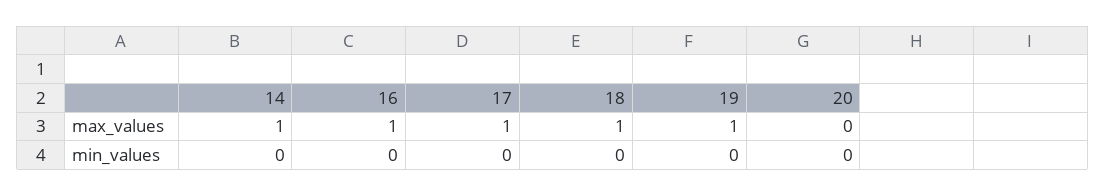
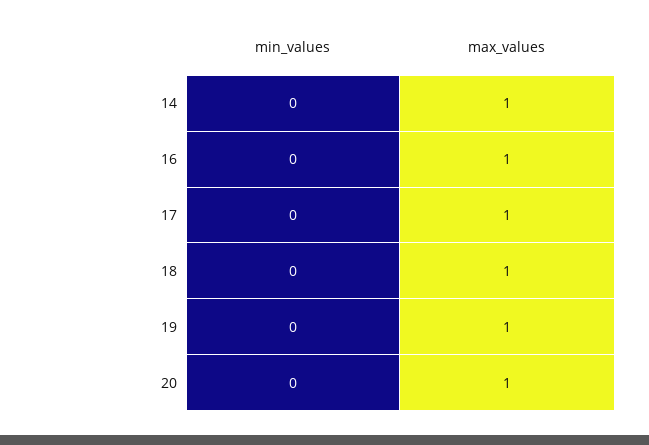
  {
    "14": {
      "max_values": 1,
      "min_values": 0
    },
    "16": {
      "max_values": 1,
      "min_values": 0
    },
    "17": {
      "max_values": 1,
      "min_values": 0
    },
    "18": {
      "max_values": 1,
      "min_values": 0
    },
    "19": {
      "max_values": 1,
      "min_values": 0
    },
    "20": {
-     "max_values": 0,
+     "max_values": 1,
      "min_values": 0
    }
  }

